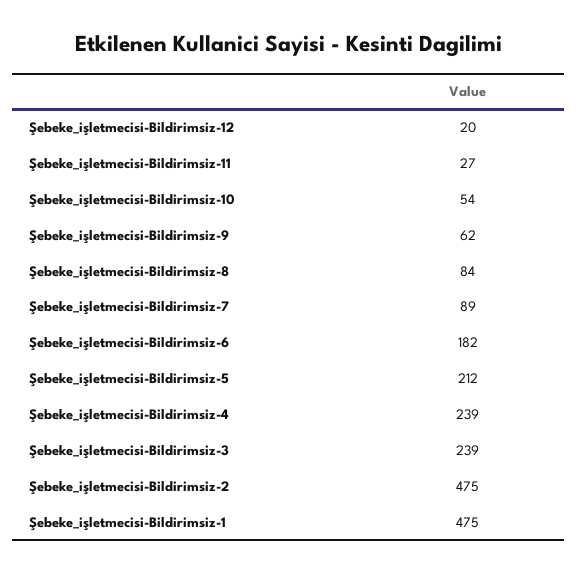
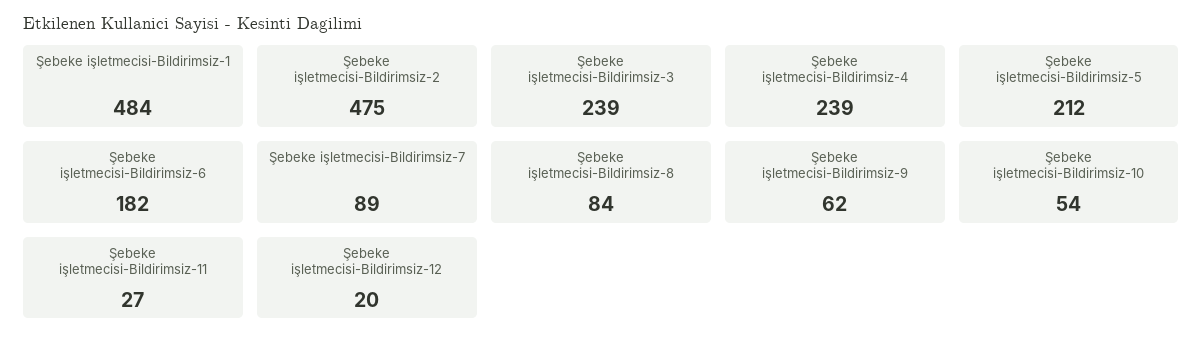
  {
    "Şebeke_işletmecisi-Bildirimsiz-12": 20,
    "Şebeke_işletmecisi-Bildirimsiz-11": 27,
    "Şebeke_işletmecisi-Bildirimsiz-10": 54,
    "Şebeke_işletmecisi-Bildirimsiz-9": 62,
    "Şebeke_işletmecisi-Bildirimsiz-8": 84,
    "Şebeke_işletmecisi-Bildirimsiz-7": 89,
    "Şebeke_işletmecisi-Bildirimsiz-6": 182,
    "Şebeke_işletmecisi-Bildirimsiz-5": 212,
    "Şebeke_işletmecisi-Bildirimsiz-4": 239,
    "Şebeke_işletmecisi-Bildirimsiz-3": 239,
    "Şebeke_işletmecisi-Bildirimsiz-2": 475,
-   "Şebeke_işletmecisi-Bildirimsiz-1": 475
+   "Şebeke_işletmecisi-Bildirimsiz-1": 484
  }

